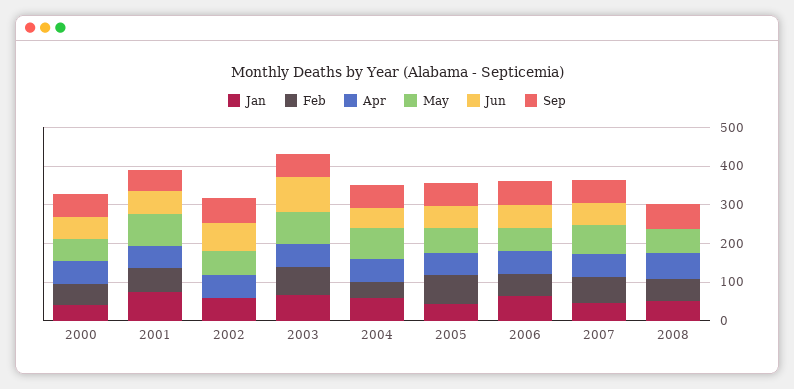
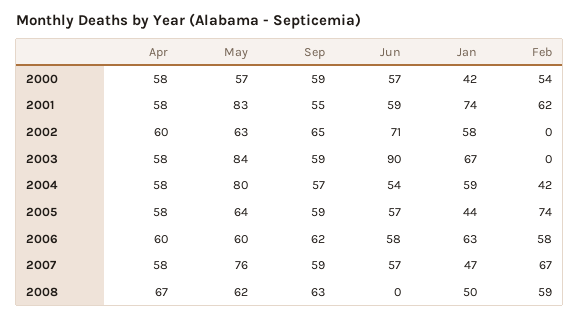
  {
    "Jan": {
      "2000": 42,
      "2001": 74,
      "2002": 58,
      "2003": 67,
      "2004": 59,
      "2005": 44,
      "2006": 63,
      "2007": 47,
      "2008": 50
    },
    "Feb": {
      "2000": 54,
      "2001": 62,
      "2002": 0,
-     "2003": 75,
+     "2003": 0,
      "2004": 42,
      "2005": 74,
      "2006": 58,
      "2007": 67,
      "2008": 59
    },
    "Apr": {
      "2000": 58,
      "2001": 58,
      "2002": 60,
      "2003": 58,
      "2004": 58,
      "2005": 58,
      "2006": 60,
      "2007": 58,
      "2008": 67
    },
    "May": {
      "2000": 57,
      "2001": 83,
      "2002": 63,
      "2003": 84,
      "2004": 80,
      "2005": 64,
      "2006": 60,
      "2007": 76,
      "2008": 62
    },
    "Jun": {
      "2000": 57,
      "2001": 59,
      "2002": 71,
      "2003": 90,
      "2004": 54,
      "2005": 57,
      "2006": 58,
      "2007": 57,
      "2008": 0
    },
    "Sep": {
      "2000": 59,
      "2001": 55,
      "2002": 65,
      "2003": 59,
      "2004": 57,
      "2005": 59,
      "2006": 62,
      "2007": 59,
      "2008": 63
    }
  }

